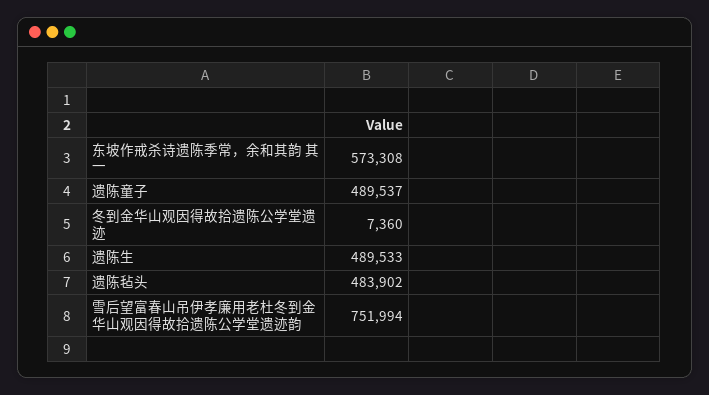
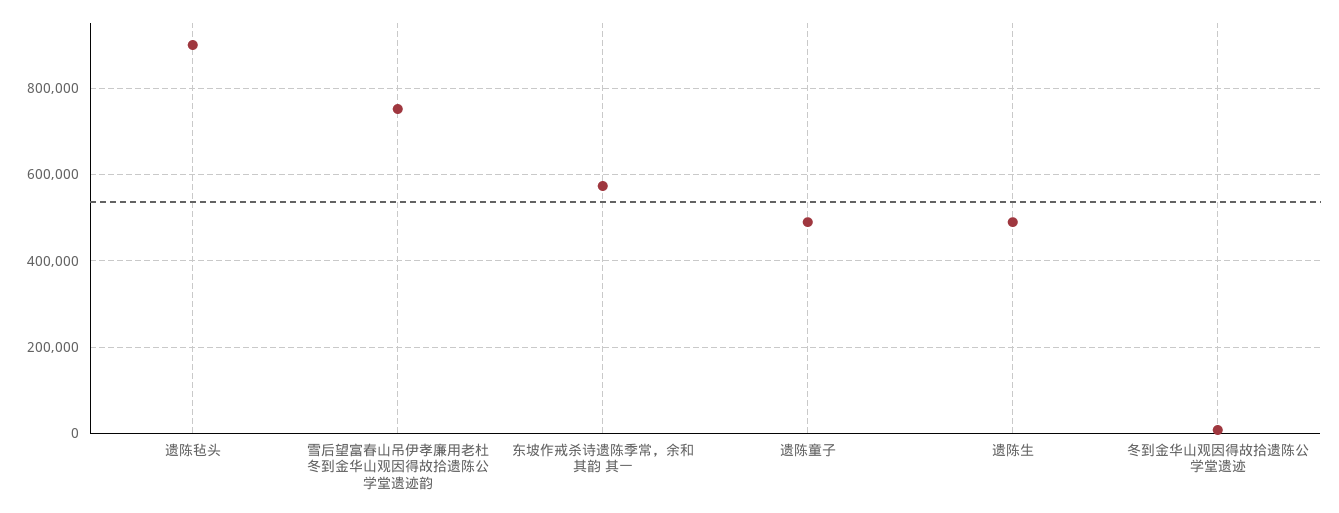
  {
    "东坡作戒杀诗遗陈季常，余和其韵 其一": 573308,
    "遗陈童子": 489537,
    "冬到金华山观因得故拾遗陈公学堂遗迹": 7360,
    "遗陈生": 489533,
-   "遗陈毡头": 483902,
+   "遗陈毡头": 900000,
    "雪后望富春山吊伊孝廉用老杜冬到金华山观因得故拾遗陈公学堂遗迹韵": 751994
  }

